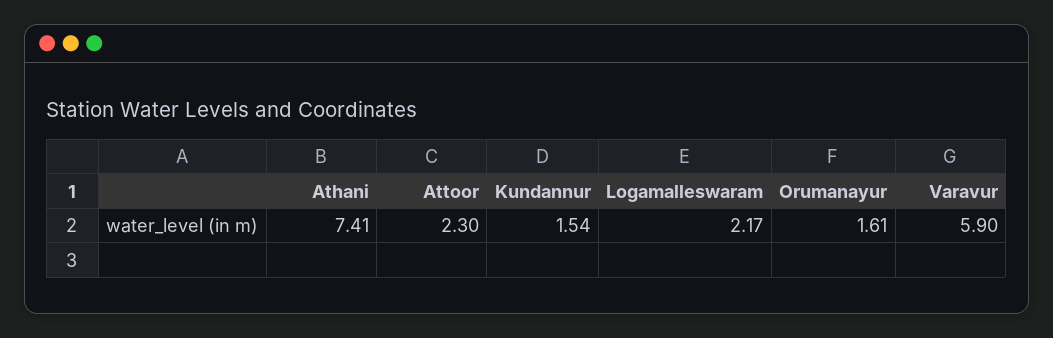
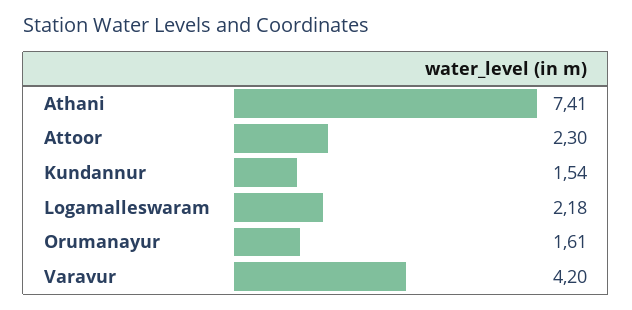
  {
    "Athani": 7.41,
    "Attoor": 2.3,
    "Kundannur": 1.54,
-   "Logamalleswaram": 2.17,
+   "Logamalleswaram": 2.18,
    "Orumanayur": 1.61,
-   "Varavur": 5.9
+   "Varavur": 4.2
  }

